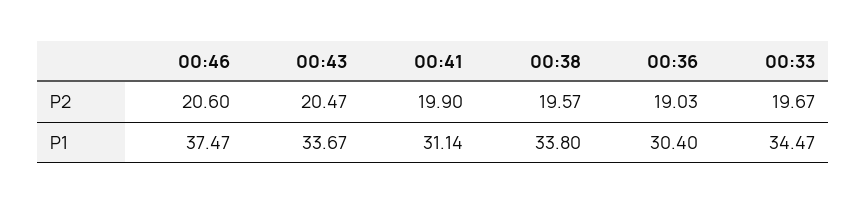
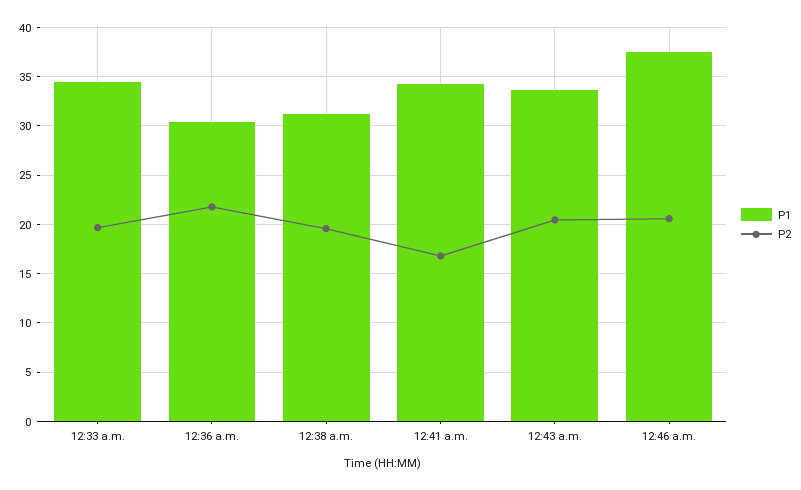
  {
    "P2": {
      "00:46": 20.6,
      "00:43": 20.47,
-     "00:41": 19.9,
+     "00:41": 17,
      "00:38": 19.57,
-     "00:36": 19.03,
+     "00:36": 22,
      "00:33": 19.67
    },
    "P1": {
      "00:46": 37.47,
      "00:43": 33.67,
-     "00:41": 31.14,
+     "00:41": 34,
-     "00:38": 33.8,
+     "00:38": 31,
      "00:36": 30.4,
      "00:33": 34.47
    }
  }

